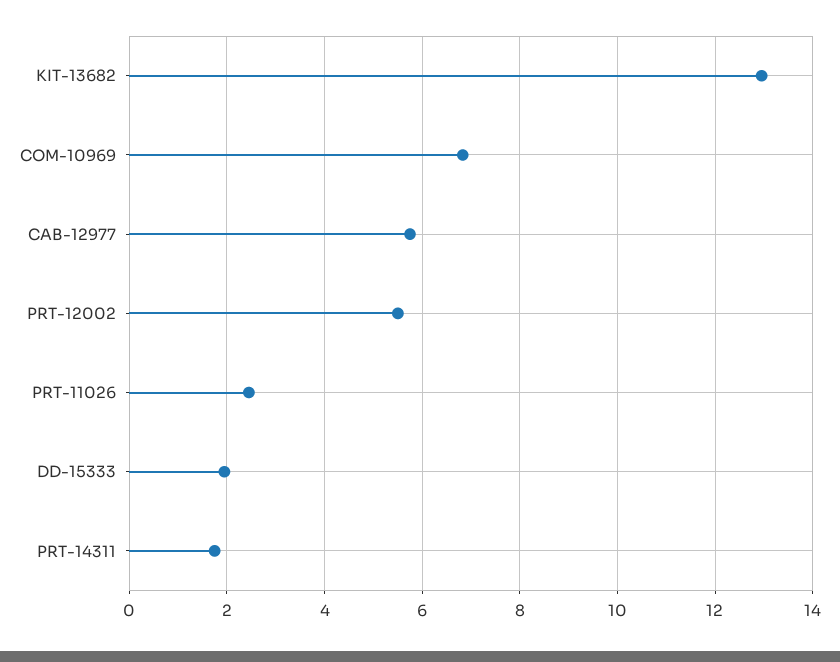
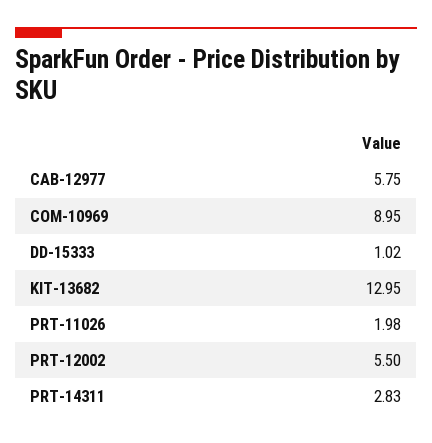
  {
    "KIT-13682": 12.95,
-   "COM-10969": 6.8,
+   "COM-10969": 8.95,
    "CAB-12977": 5.75,
    "PRT-12002": 5.5,
-   "PRT-11026": 2.4,
+   "PRT-11026": 1.98,
-   "DD-15333": 2,
+   "DD-15333": 1.02,
-   "PRT-14311": 1.8
+   "PRT-14311": 2.83
  }

